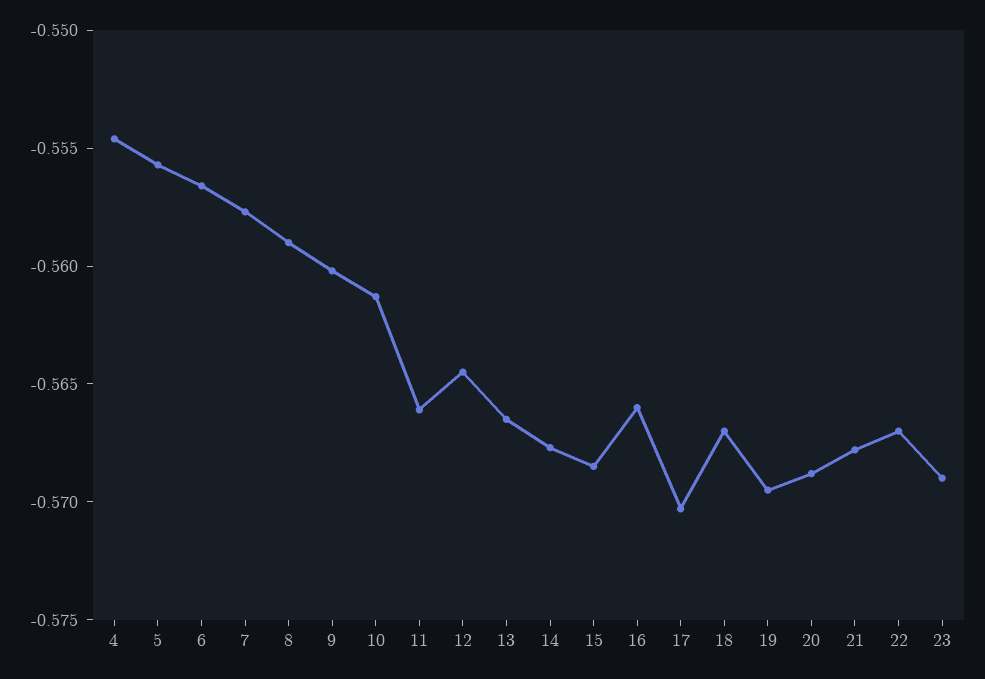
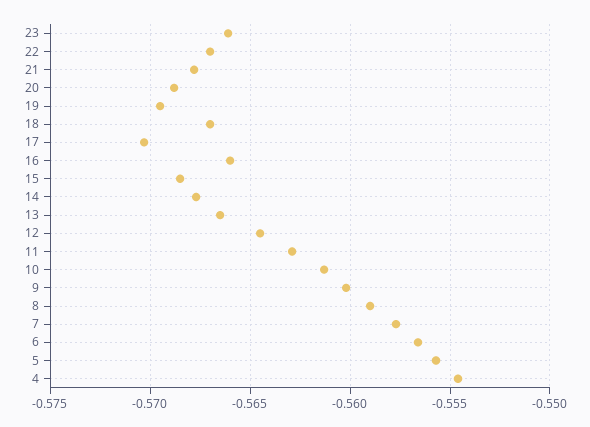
  {
    "4": -0.5545,
    "5": -0.5555,
    "6": -0.5565,
    "7": -0.5575,
    "8": -0.559,
    "9": -0.56,
    "10": -0.5615,
-   "11": -0.566,
+   "11": -0.563,
    "12": -0.5645,
    "13": -0.5665,
    "14": -0.5675,
    "15": -0.5685,
    "16": -0.566,
    "17": -0.5705,
    "18": -0.567,
    "19": -0.5695,
    "20": -0.569,
    "21": -0.568,
    "22": -0.567,
-   "23": -0.569
+   "23": -0.566
  }

